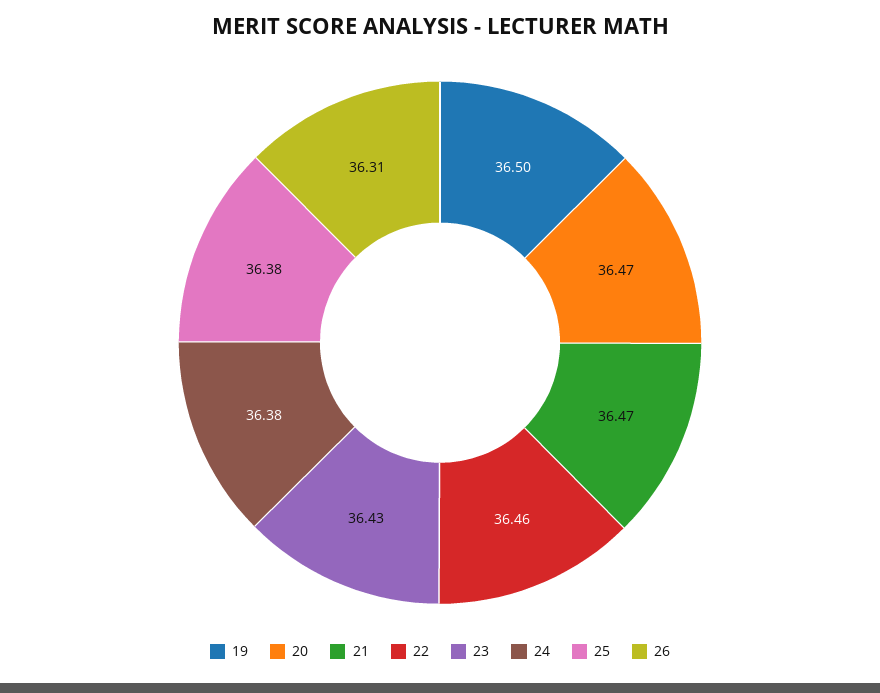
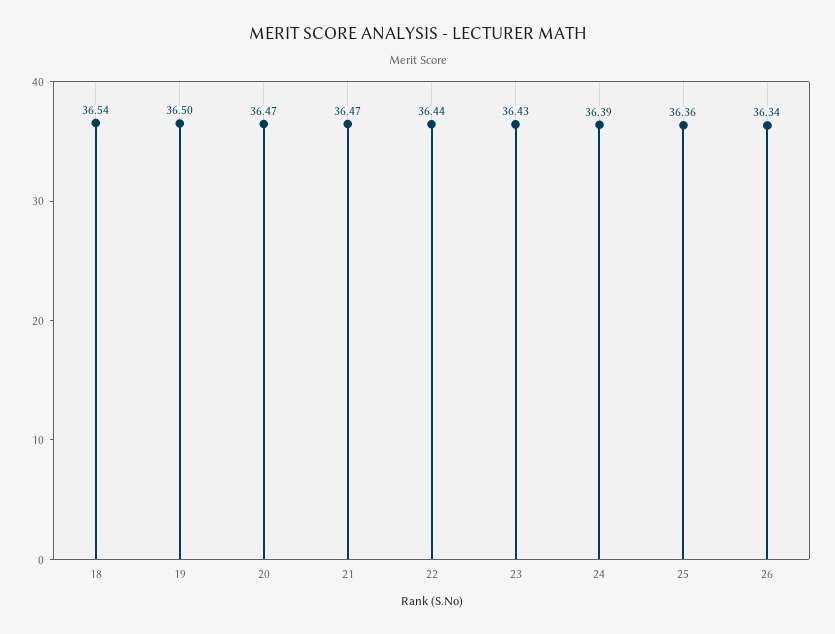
  {
    "19": 36.5,
    "20": 36.47,
    "21": 36.47,
-   "22": 36.46,
+   "22": 36.44,
    "23": 36.43,
-   "24": 36.38,
+   "24": 36.39,
-   "25": 36.38,
+   "25": 36.36,
-   "26": 36.31
+   "26": 36.34,
+   "18": 36.54
  }

